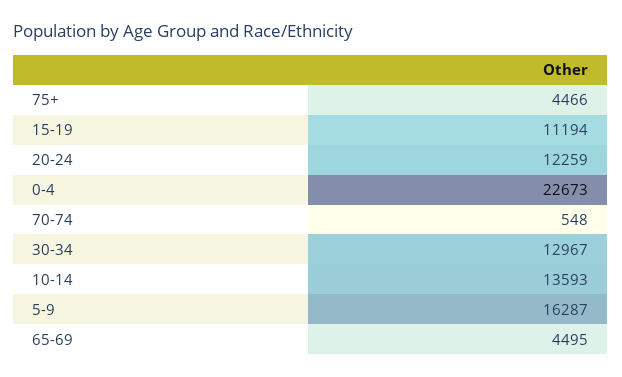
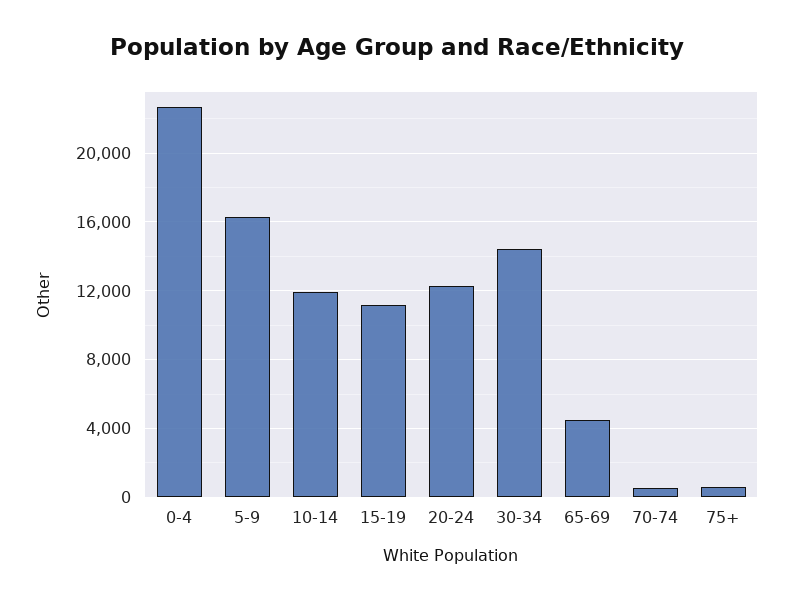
  {
-   "75+": 4466,
+   "75+": 500,
    "15-19": 11194,
    "20-24": 12259,
    "0-4": 22673,
    "70-74": 548,
-   "30-34": 12967,
+   "30-34": 14500,
-   "10-14": 13593,
+   "10-14": 12000,
    "5-9": 16287,
    "65-69": 4495
  }

